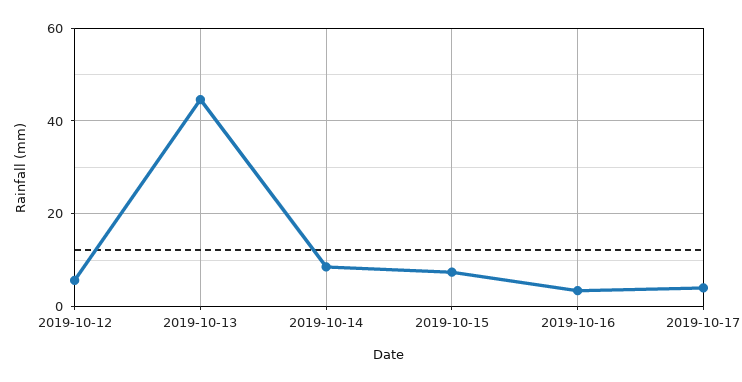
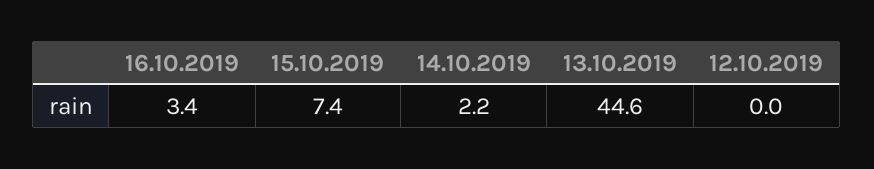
  {
-   "2019-10-12": 6,
+   "2019-10-12": 0,
    "2019-10-13": 44.6,
-   "2019-10-14": 8,
+   "2019-10-14": 2.2,
    "2019-10-15": 7.4,
-   "2019-10-16": 3.4,
+   "2019-10-16": 3.4
-   "2019-10-17": 4
  }

